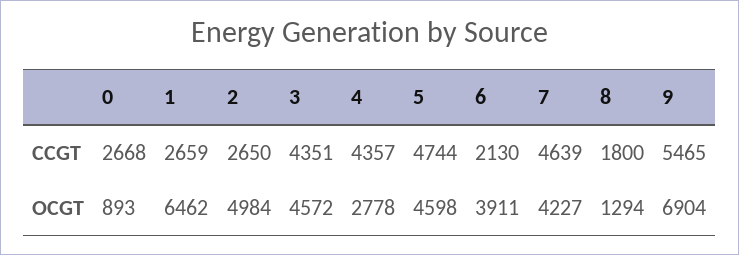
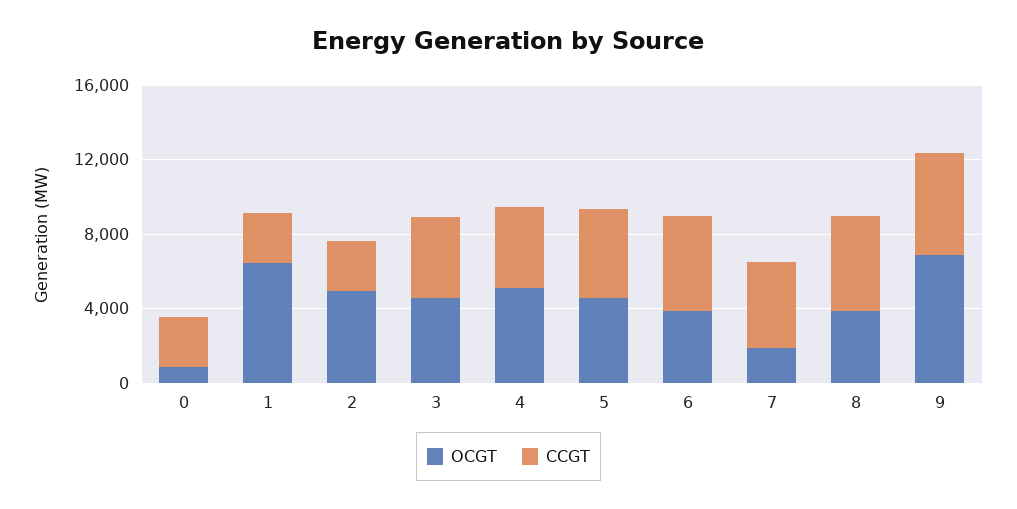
  {
    "CCGT": {
      "0": 2668,
      "1": 2659,
      "2": 2650,
      "3": 4351,
      "4": 4357,
      "5": 4744,
-     "6": 2130,
+     "6": 5000,
      "7": 4639,
-     "8": 1800,
+     "8": 5000,
      "9": 5465
    },
    "OCGT": {
      "0": 893,
      "1": 6462,
      "2": 4984,
      "3": 4572,
-     "4": 2778,
+     "4": 5000,
      "5": 4598,
      "6": 3911,
-     "7": 4227,
+     "7": 2000,
-     "8": 1294,
+     "8": 4000,
      "9": 6904
    }
  }

